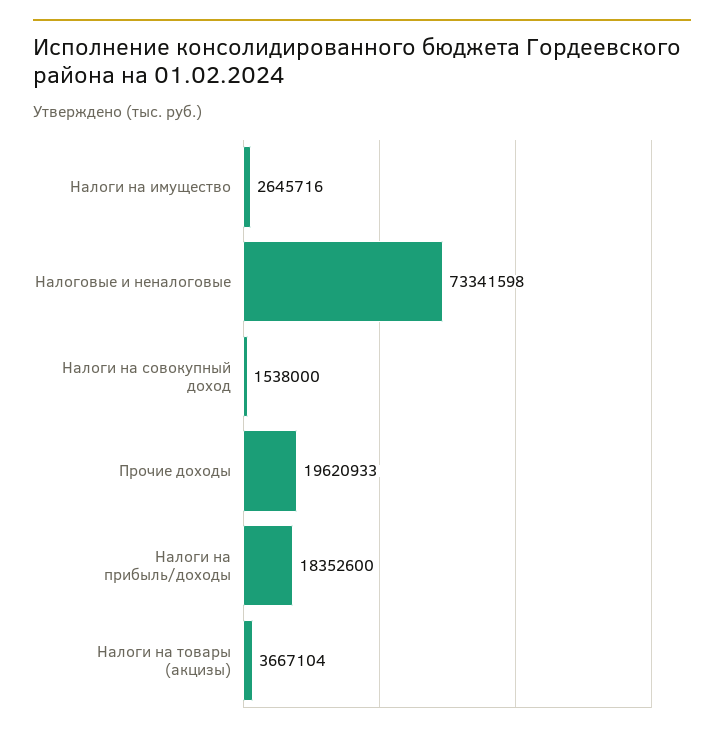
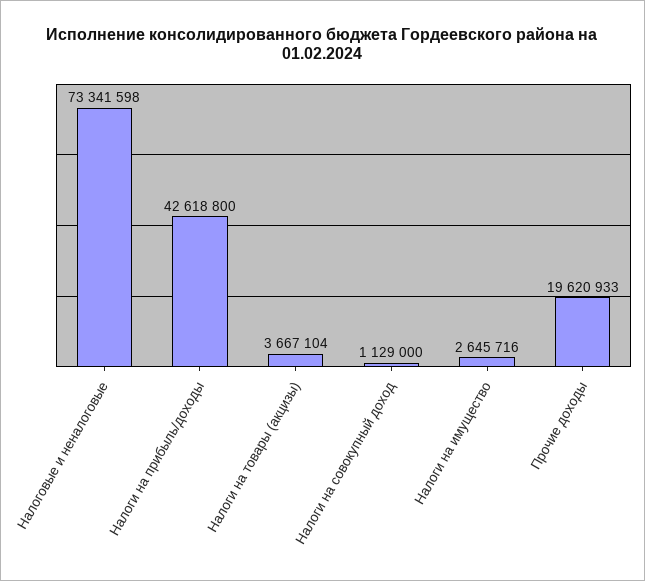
  {
    "Налоги на имущество": 2645716,
    "Налоговые и неналоговые": 73341598,
-   "Налоги на совокупный доход": 1538000,
+   "Налоги на совокупный доход": 1129000,
    "Прочие доходы": 19620933,
-   "Налоги на прибыль/доходы": 18352600,
+   "Налоги на прибыль/доходы": 42618800,
    "Налоги на товары (акцизы)": 3667104
  }

